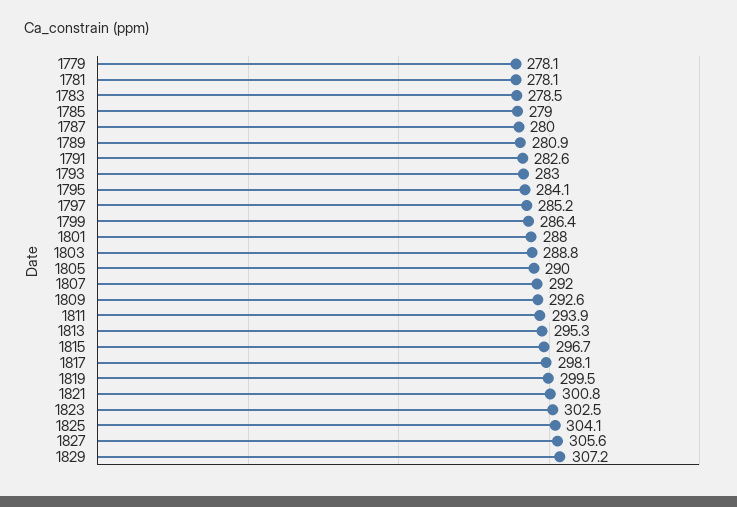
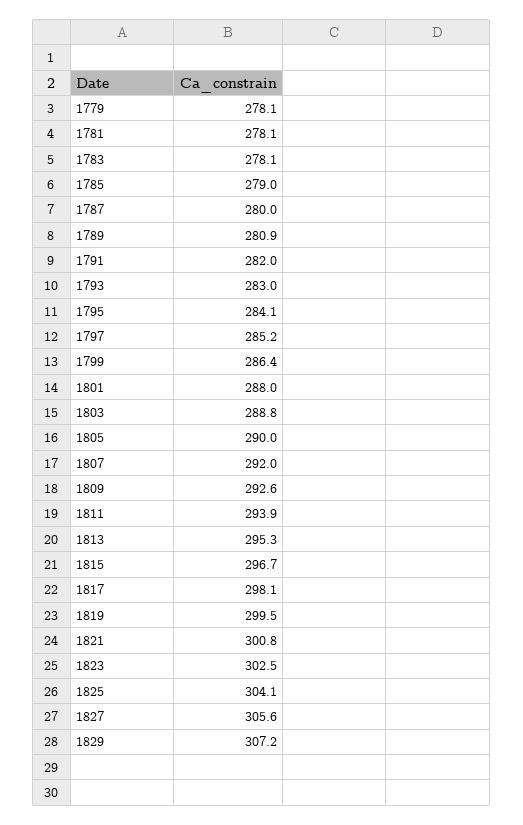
  {
    "1779": 278.1,
    "1781": 278.1,
-   "1783": 278.5,
+   "1783": 278.1,
    "1785": 279,
    "1787": 280,
    "1789": 280.9,
-   "1791": 282.6,
+   "1791": 282,
    "1793": 283,
    "1795": 284.1,
    "1797": 285.2,
    "1799": 286.4,
    "1801": 288,
    "1803": 288.8,
    "1805": 290,
    "1807": 292,
    "1809": 292.6,
    "1811": 293.9,
    "1813": 295.3,
    "1815": 296.7,
    "1817": 298.1,
    "1819": 299.5,
    "1821": 300.8,
    "1823": 302.5,
    "1825": 304.1,
    "1827": 305.6,
    "1829": 307.2
  }

